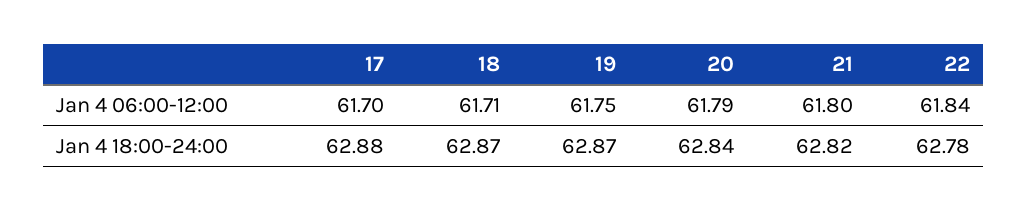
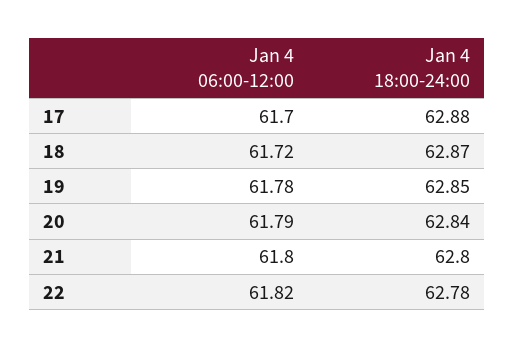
  {
    "17": {
      "Jan 4 06:00-12:00": 61.7,
      "Jan 4 18:00-24:00": 62.88
    },
    "18": {
-     "Jan 4 06:00-12:00": 61.71,
+     "Jan 4 06:00-12:00": 61.72,
      "Jan 4 18:00-24:00": 62.87
    },
    "19": {
-     "Jan 4 06:00-12:00": 61.75,
+     "Jan 4 06:00-12:00": 61.78,
-     "Jan 4 18:00-24:00": 62.87
+     "Jan 4 18:00-24:00": 62.85
    },
    "20": {
      "Jan 4 06:00-12:00": 61.79,
      "Jan 4 18:00-24:00": 62.84
    },
    "21": {
      "Jan 4 06:00-12:00": 61.8,
-     "Jan 4 18:00-24:00": 62.82
+     "Jan 4 18:00-24:00": 62.8
    },
    "22": {
-     "Jan 4 06:00-12:00": 61.84,
+     "Jan 4 06:00-12:00": 61.82,
      "Jan 4 18:00-24:00": 62.78
    }
  }

